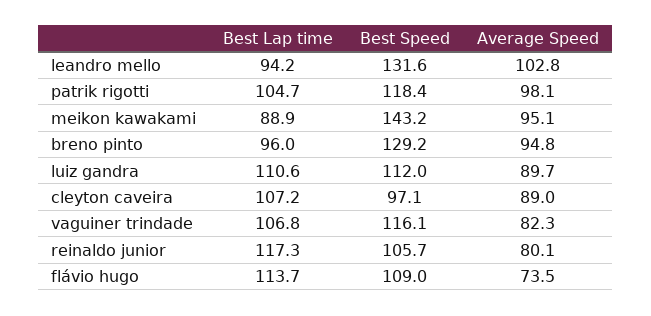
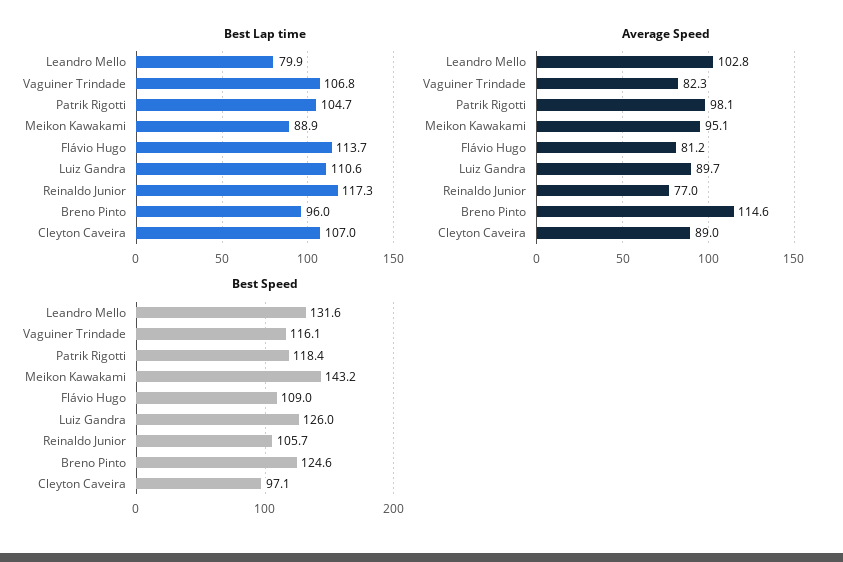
  {
    "Best Lap time": {
-     "leandro mello": 94.2,
+     "leandro mello": 79.9,
      "patrik rigotti": 104.7,
      "meikon kawakami": 88.9,
      "breno pinto": 96,
      "luiz gandra": 110.6,
-     "cleyton caveira": 107.2,
+     "cleyton caveira": 107,
      "vaguiner trindade": 106.8,
      "reinaldo junior": 117.3,
      "flávio hugo": 113.7
    },
    "Best Speed": {
      "leandro mello": 131.6,
      "patrik rigotti": 118.4,
      "meikon kawakami": 143.2,
-     "breno pinto": 129.2,
+     "breno pinto": 124.6,
-     "luiz gandra": 112,
+     "luiz gandra": 126,
      "cleyton caveira": 97.1,
      "vaguiner trindade": 116.1,
      "reinaldo junior": 105.7,
      "flávio hugo": 109
    },
    "Average Speed": {
      "leandro mello": 102.8,
      "patrik rigotti": 98.1,
      "meikon kawakami": 95.1,
-     "breno pinto": 94.8,
+     "breno pinto": 114.6,
      "luiz gandra": 89.7,
      "cleyton caveira": 89,
      "vaguiner trindade": 82.3,
-     "reinaldo junior": 80.1,
+     "reinaldo junior": 77,
-     "flávio hugo": 73.5
+     "flávio hugo": 81.2
    }
  }

